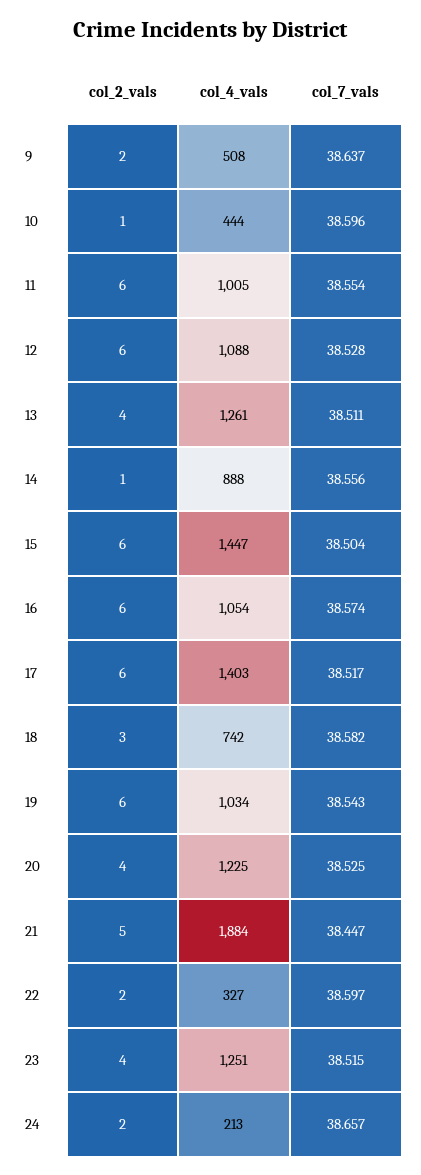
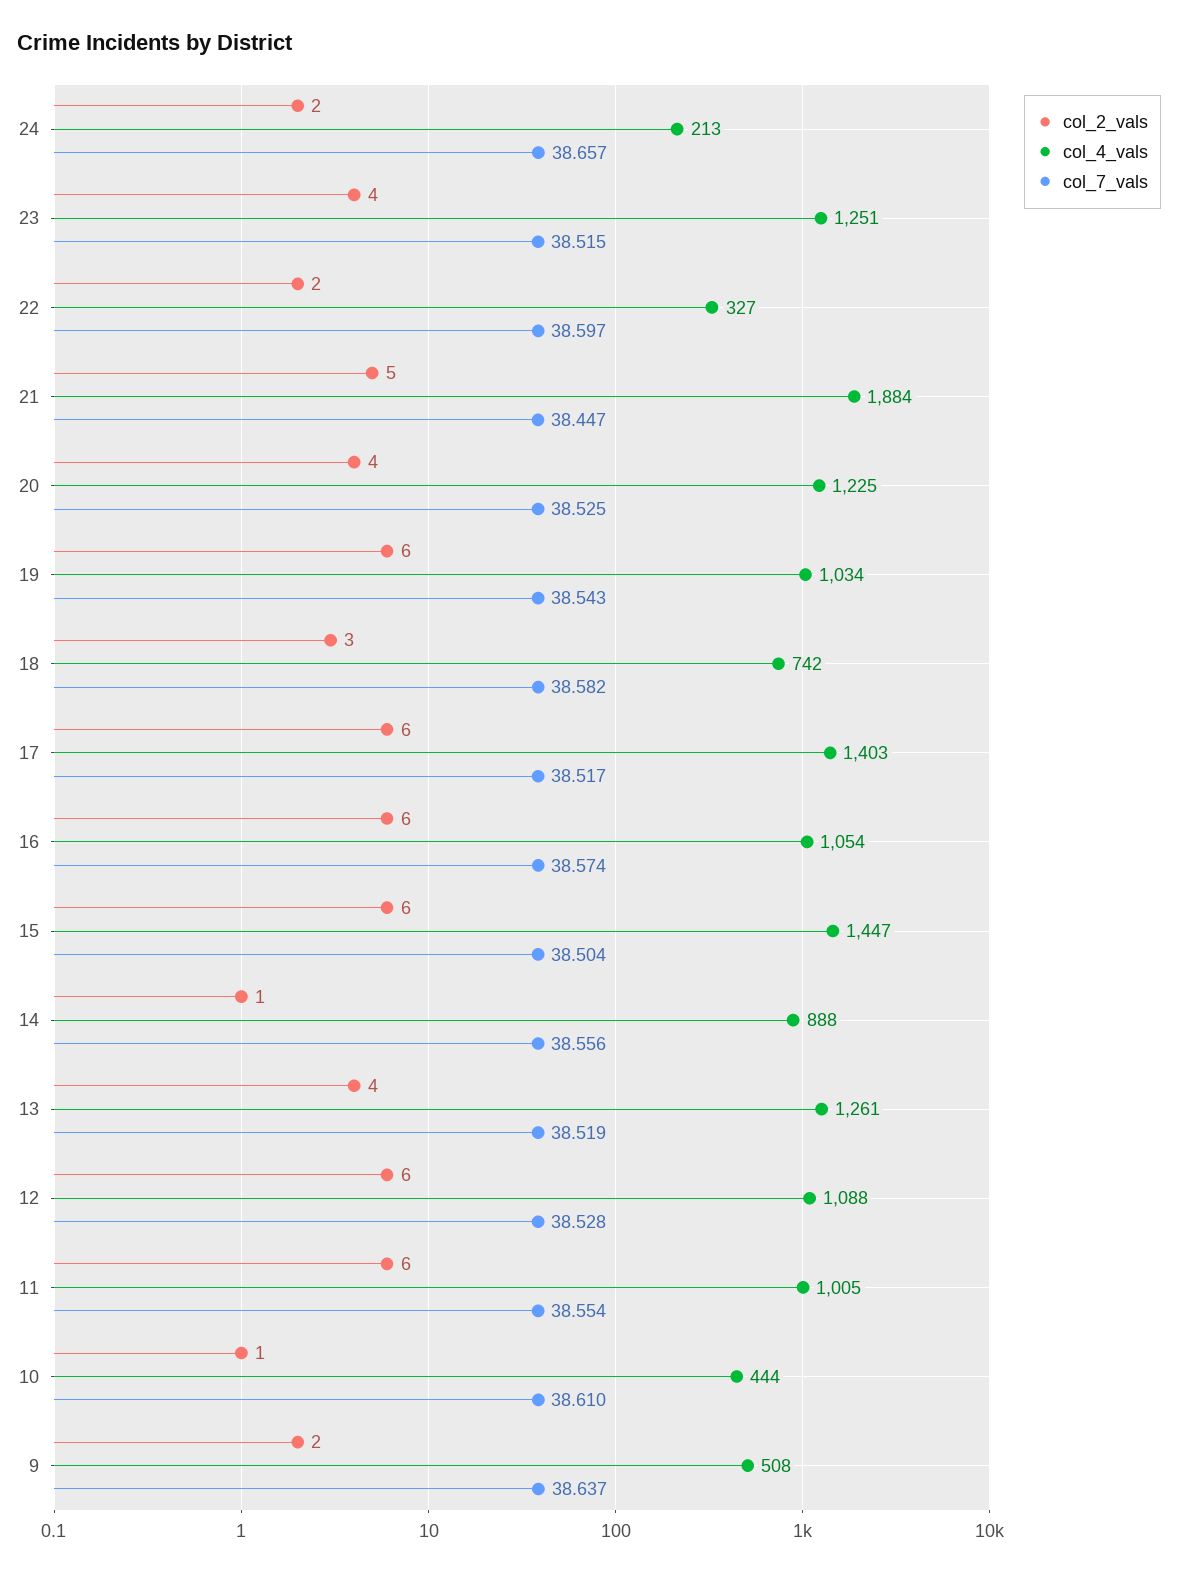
  {
    "col_2_vals": {
      "9": 2,
      "10": 1,
      "11": 6,
      "12": 6,
      "13": 4,
      "14": 1,
      "15": 6,
      "16": 6,
      "17": 6,
      "18": 3,
      "19": 6,
      "20": 4,
      "21": 5,
      "22": 2,
      "23": 4,
      "24": 2
    },
    "col_4_vals": {
      "9": 508,
      "10": 444,
      "11": 1005,
      "12": 1088,
      "13": 1261,
      "14": 888,
      "15": 1447,
      "16": 1054,
      "17": 1403,
      "18": 742,
      "19": 1034,
      "20": 1225,
      "21": 1884,
      "22": 327,
      "23": 1251,
      "24": 213
    },
    "col_7_vals": {
      "9": 38.637,
-     "10": 38.596,
+     "10": 38.61,
      "11": 38.554,
      "12": 38.528,
-     "13": 38.511,
+     "13": 38.519,
      "14": 38.556,
      "15": 38.504,
      "16": 38.574,
      "17": 38.517,
      "18": 38.582,
      "19": 38.543,
      "20": 38.525,
      "21": 38.447,
      "22": 38.597,
      "23": 38.515,
      "24": 38.657
    }
  }

